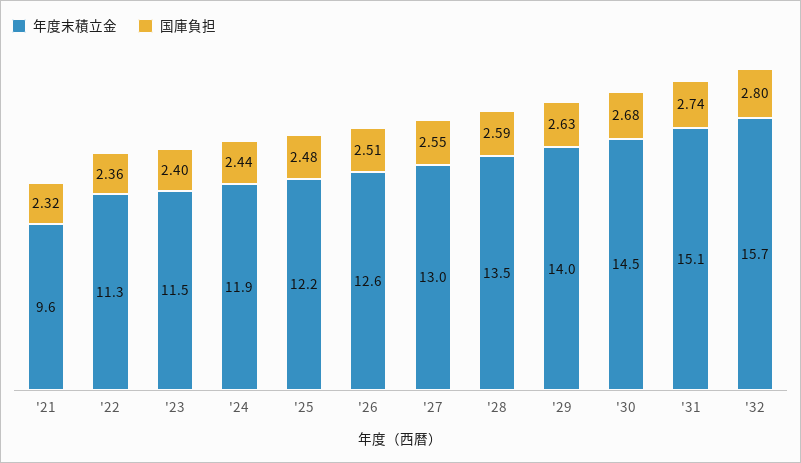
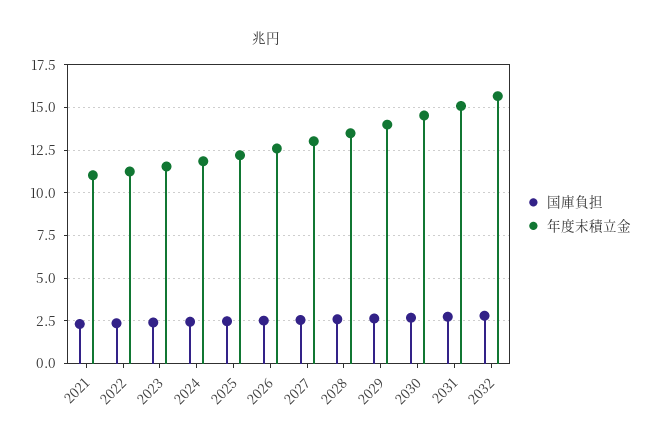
  {
    "年度末積立金": {
-     "'21": 9.6,
+     "'21": 11,
      "'22": 11.3,
      "'23": 11.5,
      "'24": 11.9,
      "'25": 12.2,
      "'26": 12.6,
      "'27": 13,
      "'28": 13.5,
      "'29": 14,
      "'30": 14.5,
      "'31": 15.1,
      "'32": 15.7
    },
    "国庫負担": {
      "'21": 2.32,
      "'22": 2.36,
      "'23": 2.4,
      "'24": 2.44,
      "'25": 2.48,
      "'26": 2.51,
      "'27": 2.55,
      "'28": 2.59,
      "'29": 2.63,
      "'30": 2.68,
      "'31": 2.74,
      "'32": 2.8
    }
  }

